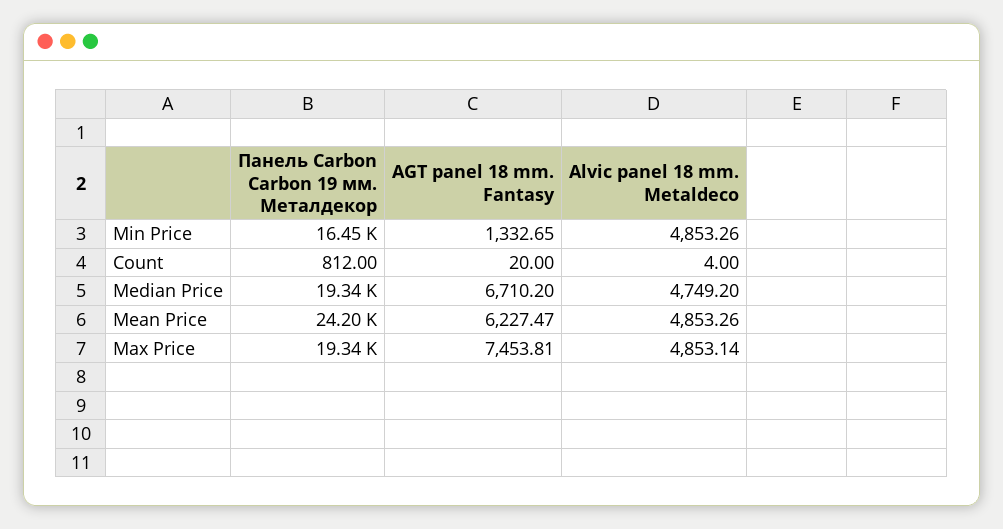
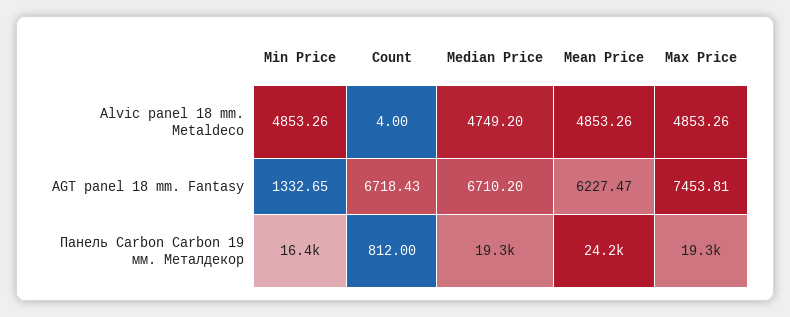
  {
    "Панель Carbon Carbon 19 мм. Металдекор": {
      "Min Price": 16450,
      "Count": 812,
      "Median Price": 19340,
      "Mean Price": 24200,
      "Max Price": 19340
    },
    "AGT panel 18 mm. Fantasy": {
      "Min Price": 1332.65,
-     "Count": 20,
+     "Count": 6718.43,
      "Median Price": 6710.2,
      "Mean Price": 6227.47,
      "Max Price": 7453.81
    },
    "Alvic panel 18 mm. Metaldeco": {
      "Min Price": 4853.26,
      "Count": 4,
      "Median Price": 4749.2,
      "Mean Price": 4853.26,
-     "Max Price": 4853.14
+     "Max Price": 4853.26
    }
  }

